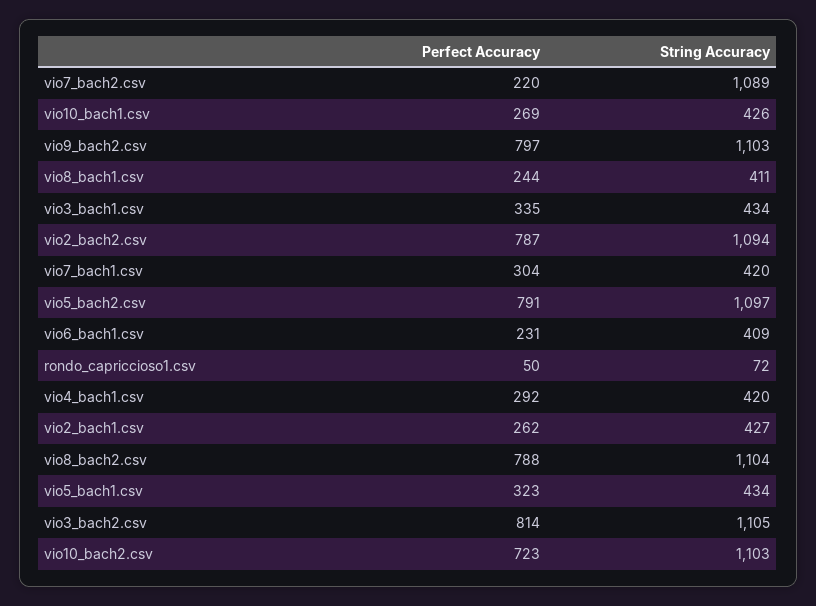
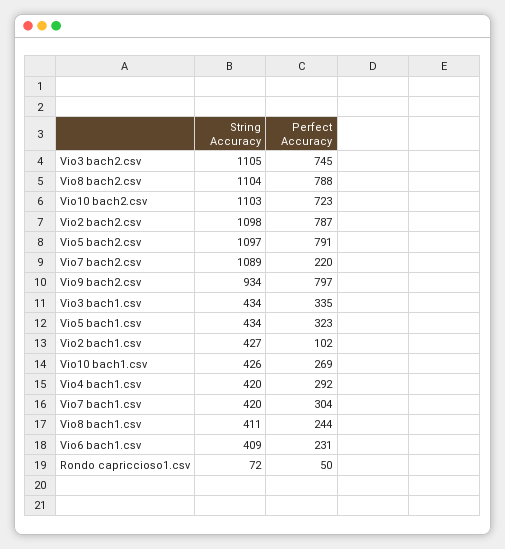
  {
    "Perfect Accuracy": {
      "vio7_bach2.csv": 220,
      "vio10_bach1.csv": 269,
      "vio9_bach2.csv": 797,
      "vio8_bach1.csv": 244,
      "vio3_bach1.csv": 335,
      "vio2_bach2.csv": 787,
      "vio7_bach1.csv": 304,
      "vio5_bach2.csv": 791,
      "vio6_bach1.csv": 231,
      "rondo_capriccioso1.csv": 50,
      "vio4_bach1.csv": 292,
-     "vio2_bach1.csv": 262,
+     "vio2_bach1.csv": 102,
      "vio8_bach2.csv": 788,
      "vio5_bach1.csv": 323,
-     "vio3_bach2.csv": 814,
+     "vio3_bach2.csv": 745,
      "vio10_bach2.csv": 723
    },
    "String Accuracy": {
      "vio7_bach2.csv": 1089,
      "vio10_bach1.csv": 426,
-     "vio9_bach2.csv": 1103,
+     "vio9_bach2.csv": 934,
      "vio8_bach1.csv": 411,
      "vio3_bach1.csv": 434,
-     "vio2_bach2.csv": 1094,
+     "vio2_bach2.csv": 1098,
      "vio7_bach1.csv": 420,
      "vio5_bach2.csv": 1097,
      "vio6_bach1.csv": 409,
      "rondo_capriccioso1.csv": 72,
      "vio4_bach1.csv": 420,
      "vio2_bach1.csv": 427,
      "vio8_bach2.csv": 1104,
      "vio5_bach1.csv": 434,
      "vio3_bach2.csv": 1105,
      "vio10_bach2.csv": 1103
    }
  }

